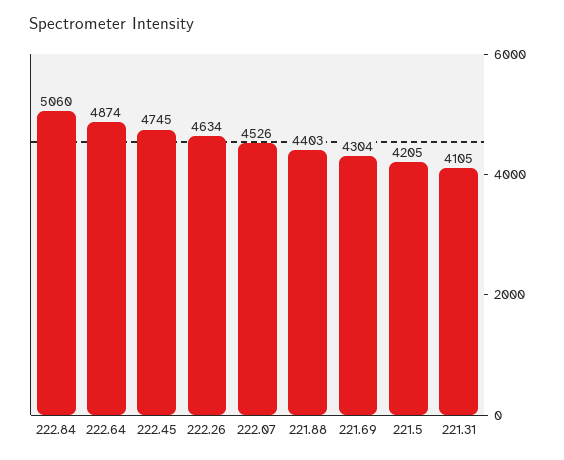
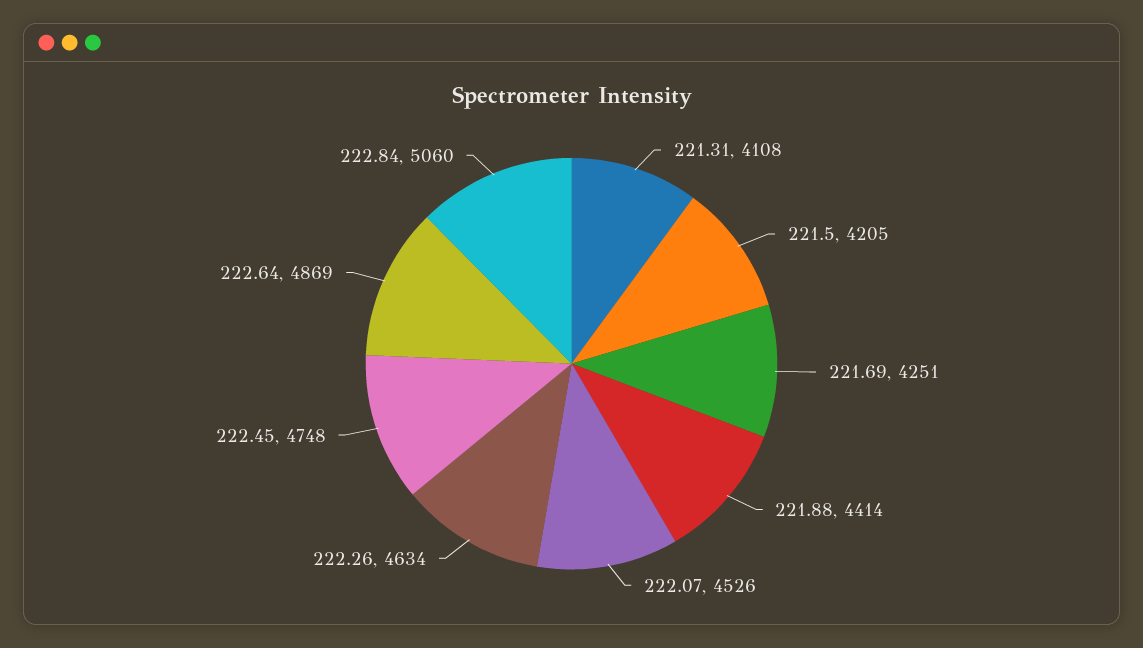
  {
    "222.84": 5060,
-   "222.64": 4874,
+   "222.64": 4869,
-   "222.45": 4745,
+   "222.45": 4748,
    "222.26": 4634,
    "222.07": 4526,
-   "221.88": 4403,
+   "221.88": 4414,
-   "221.69": 4304,
+   "221.69": 4251,
    "221.5": 4205,
-   "221.31": 4105
+   "221.31": 4108
  }

